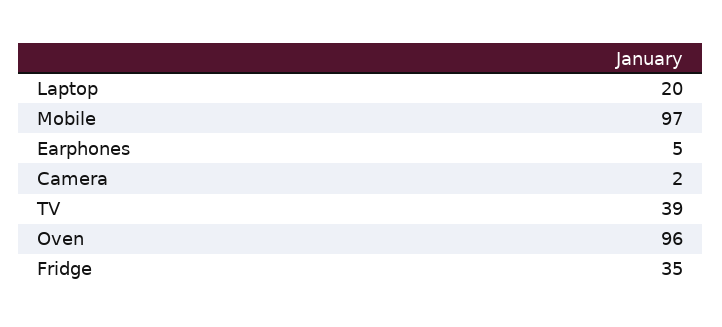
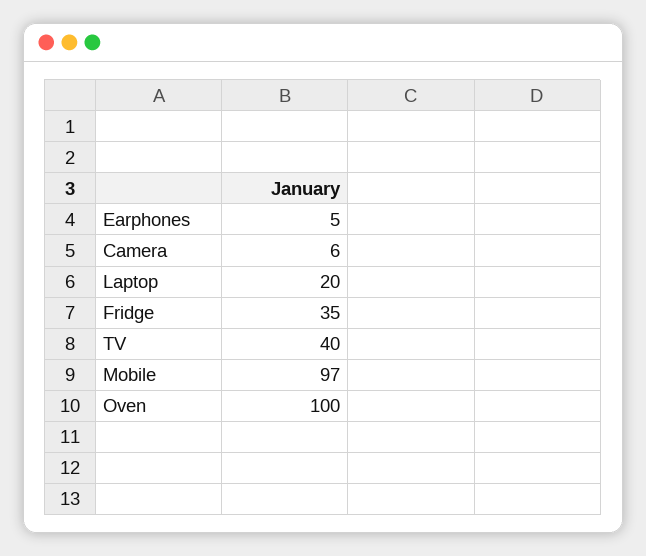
  {
    "Laptop": 20,
    "Mobile": 97,
    "Earphones": 5,
-   "Camera": 2,
+   "Camera": 6,
-   "TV": 39,
+   "TV": 40,
-   "Oven": 96,
+   "Oven": 100,
    "Fridge": 35
  }

